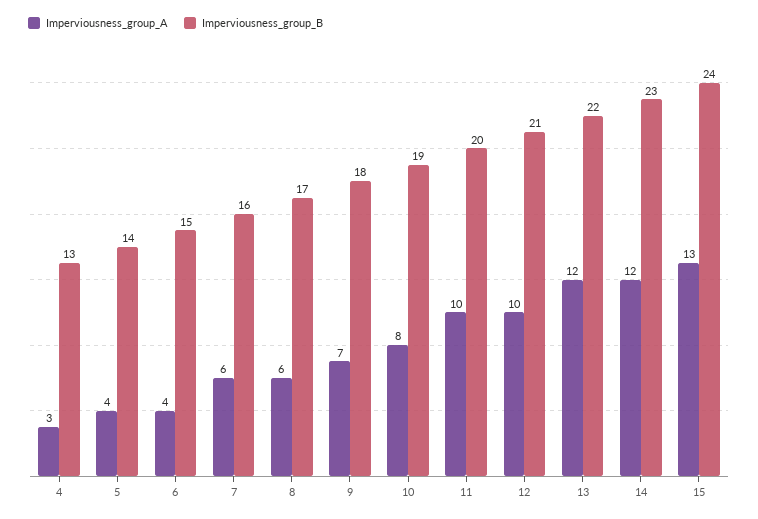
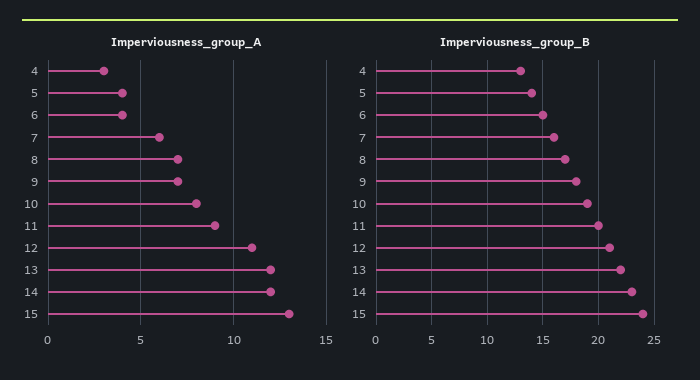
  {
    "Imperviousness_group_A": {
      "4": 3,
      "5": 4,
      "6": 4,
      "7": 6,
-     "8": 6,
+     "8": 7,
      "9": 7,
      "10": 8,
-     "11": 10,
+     "11": 9,
-     "12": 10,
+     "12": 11,
      "13": 12,
      "14": 12,
      "15": 13
    },
    "Imperviousness_group_B": {
      "4": 13,
      "5": 14,
      "6": 15,
      "7": 16,
      "8": 17,
      "9": 18,
      "10": 19,
      "11": 20,
      "12": 21,
      "13": 22,
      "14": 23,
      "15": 24
    }
  }

